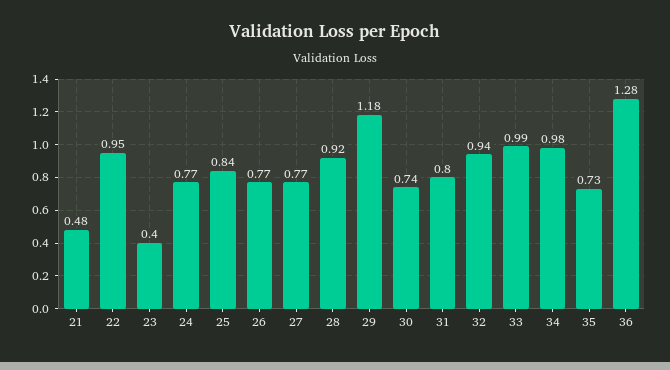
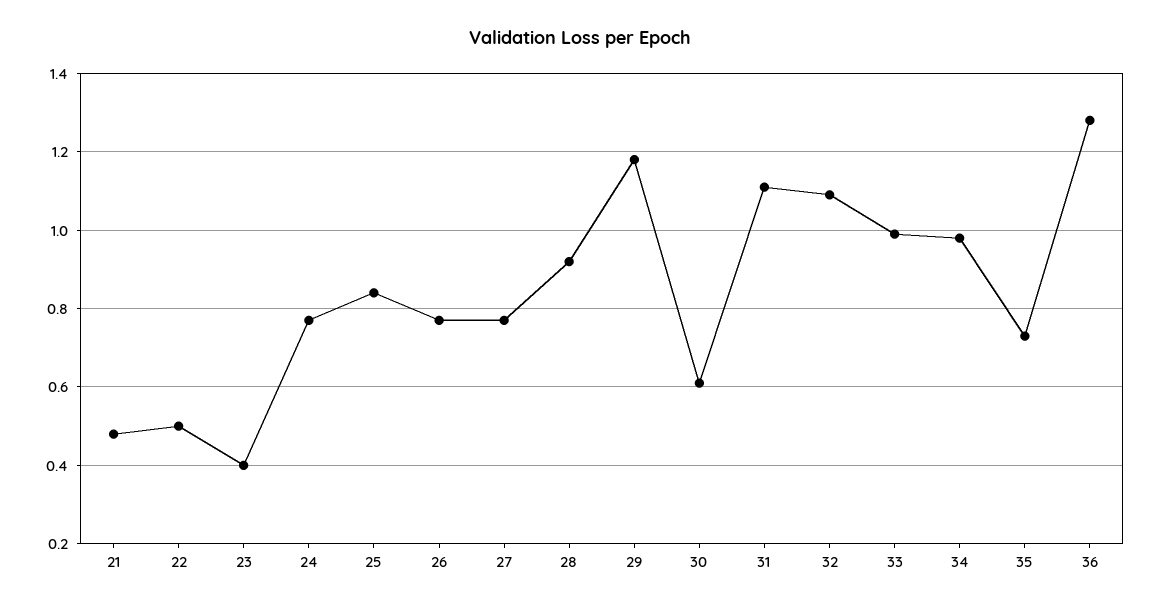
  {
    "21": 0.48,
-   "22": 0.95,
+   "22": 0.5,
    "23": 0.4,
    "24": 0.77,
    "25": 0.84,
    "26": 0.77,
    "27": 0.77,
    "28": 0.92,
    "29": 1.18,
-   "30": 0.74,
+   "30": 0.6,
-   "31": 0.8,
+   "31": 1.1,
-   "32": 0.94,
+   "32": 1.1,
    "33": 0.99,
    "34": 0.98,
    "35": 0.73,
    "36": 1.28
  }

